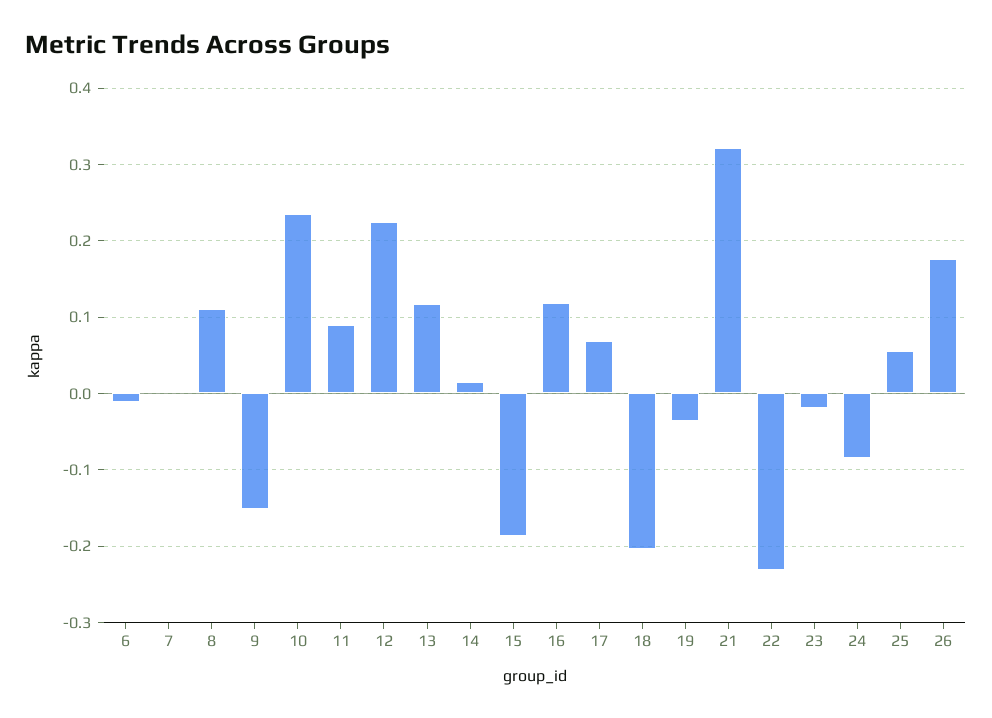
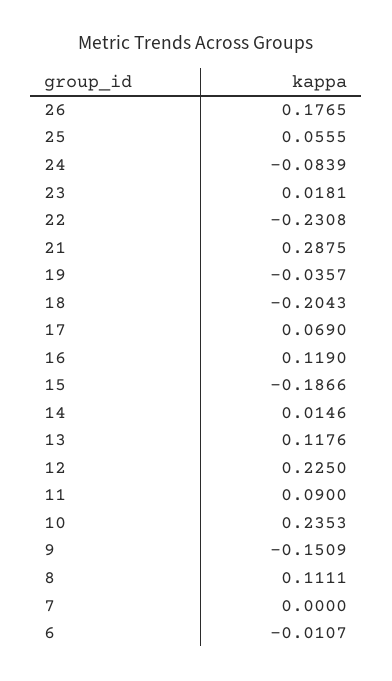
  {
    "6": -0.0107,
    "7": 0,
    "8": 0.1111,
    "9": -0.1509,
    "10": 0.2353,
    "11": 0.09,
    "12": 0.225,
    "13": 0.1176,
    "14": 0.0146,
    "15": -0.1866,
    "16": 0.119,
    "17": 0.069,
    "18": -0.2043,
    "19": -0.0357,
-   "21": 0.32,
+   "21": 0.2875,
    "22": -0.2308,
-   "23": -0.02,
+   "23": 0.0181,
    "24": -0.0839,
    "25": 0.0555,
    "26": 0.1765
  }

